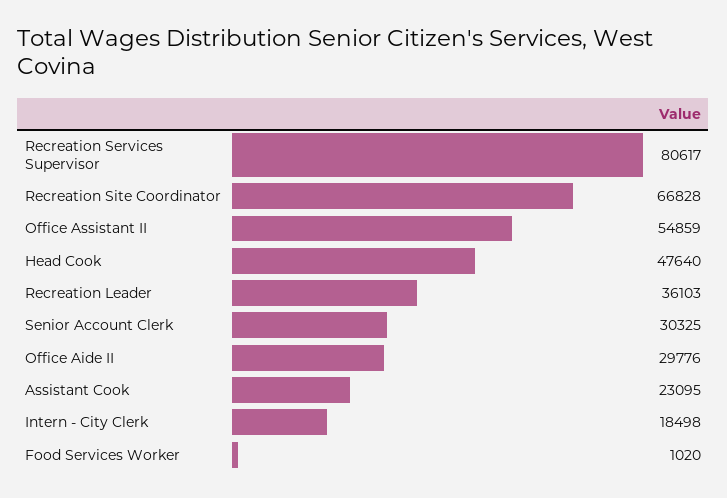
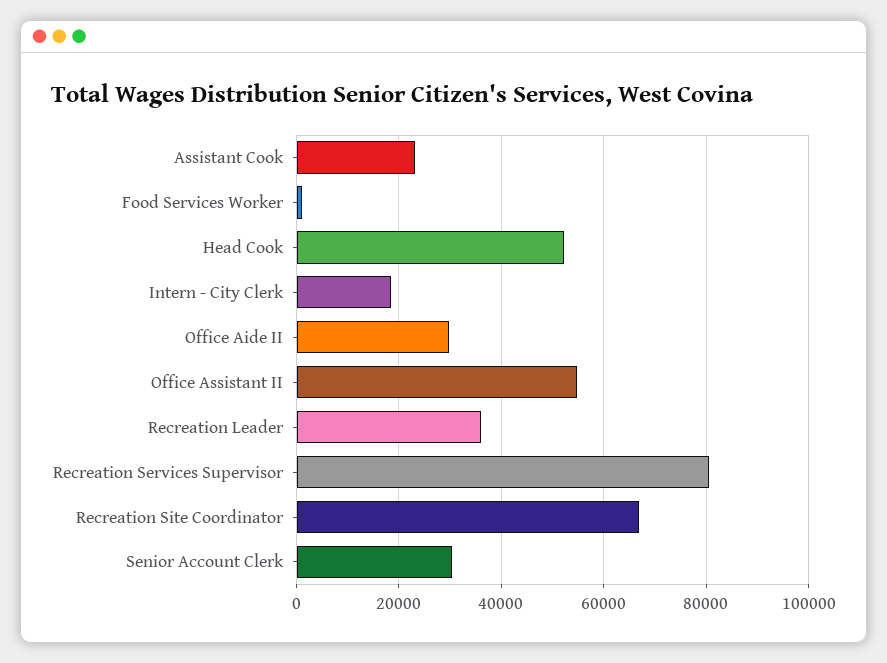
  {
    "Recreation Services Supervisor": 80617,
    "Recreation Site Coordinator": 66828,
    "Office Assistant II": 54859,
-   "Head Cook": 47640,
+   "Head Cook": 52000,
    "Recreation Leader": 36103,
    "Senior Account Clerk": 30325,
    "Office Aide II": 29776,
    "Assistant Cook": 23095,
    "Intern - City Clerk": 18498,
    "Food Services Worker": 1020
  }

